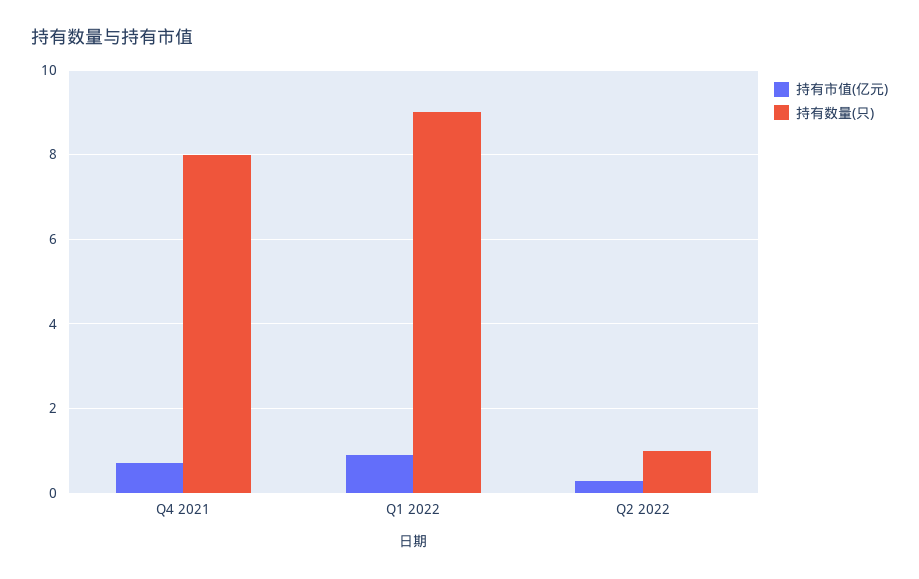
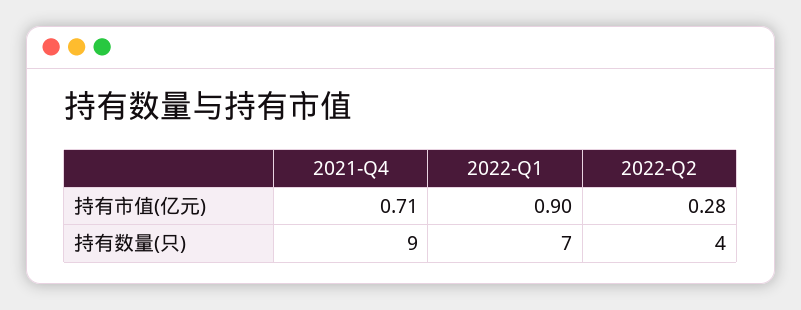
  {
    "持有市值(亿元)": {
      "Q4 2021": 0.71,
      "Q1 2022": 0.9,
      "Q2 2022": 0.28
    },
    "持有数量(只)": {
-     "Q4 2021": 8,
+     "Q4 2021": 9,
-     "Q1 2022": 9,
+     "Q1 2022": 7,
-     "Q2 2022": 1
+     "Q2 2022": 4
    }
  }

